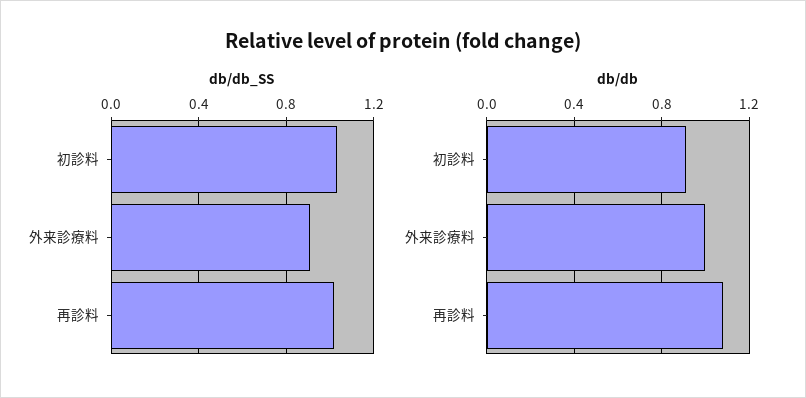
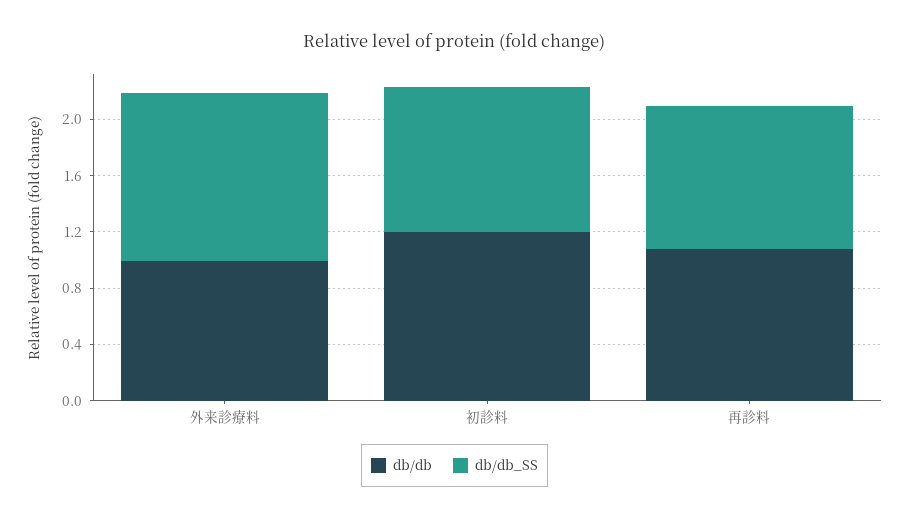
  {
    "db/db_SS": {
      "初診料": 1.05,
-     "外来診療料": 0.9,
+     "外来診療料": 1.2,
      "再診料": 1
    },
    "db/db": {
-     "初診料": 0.9,
+     "初診料": 1.2,
      "外来診療料": 1,
      "再診料": 1.1
    }
  }

